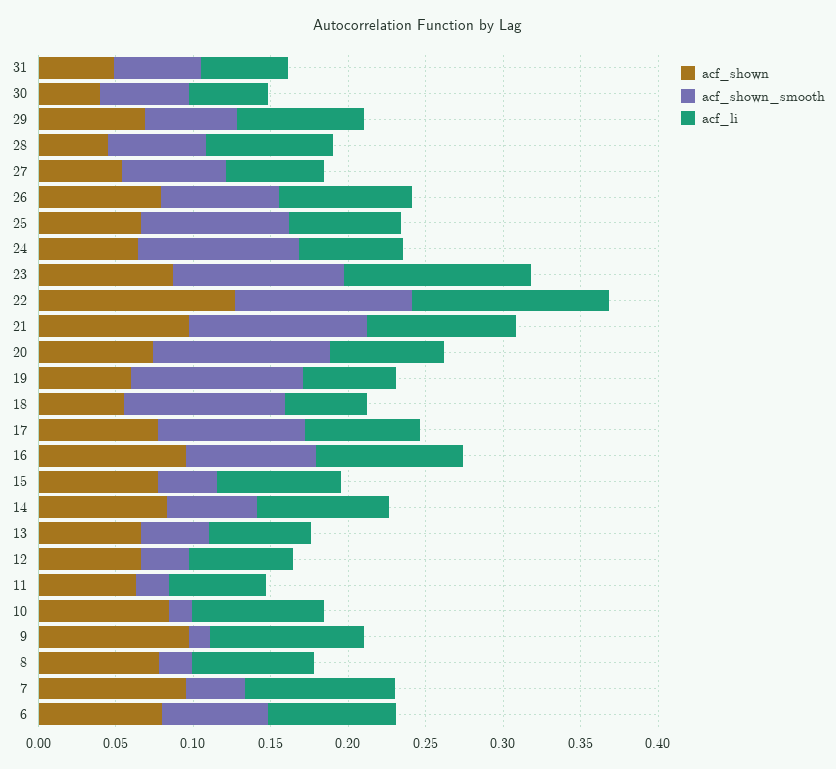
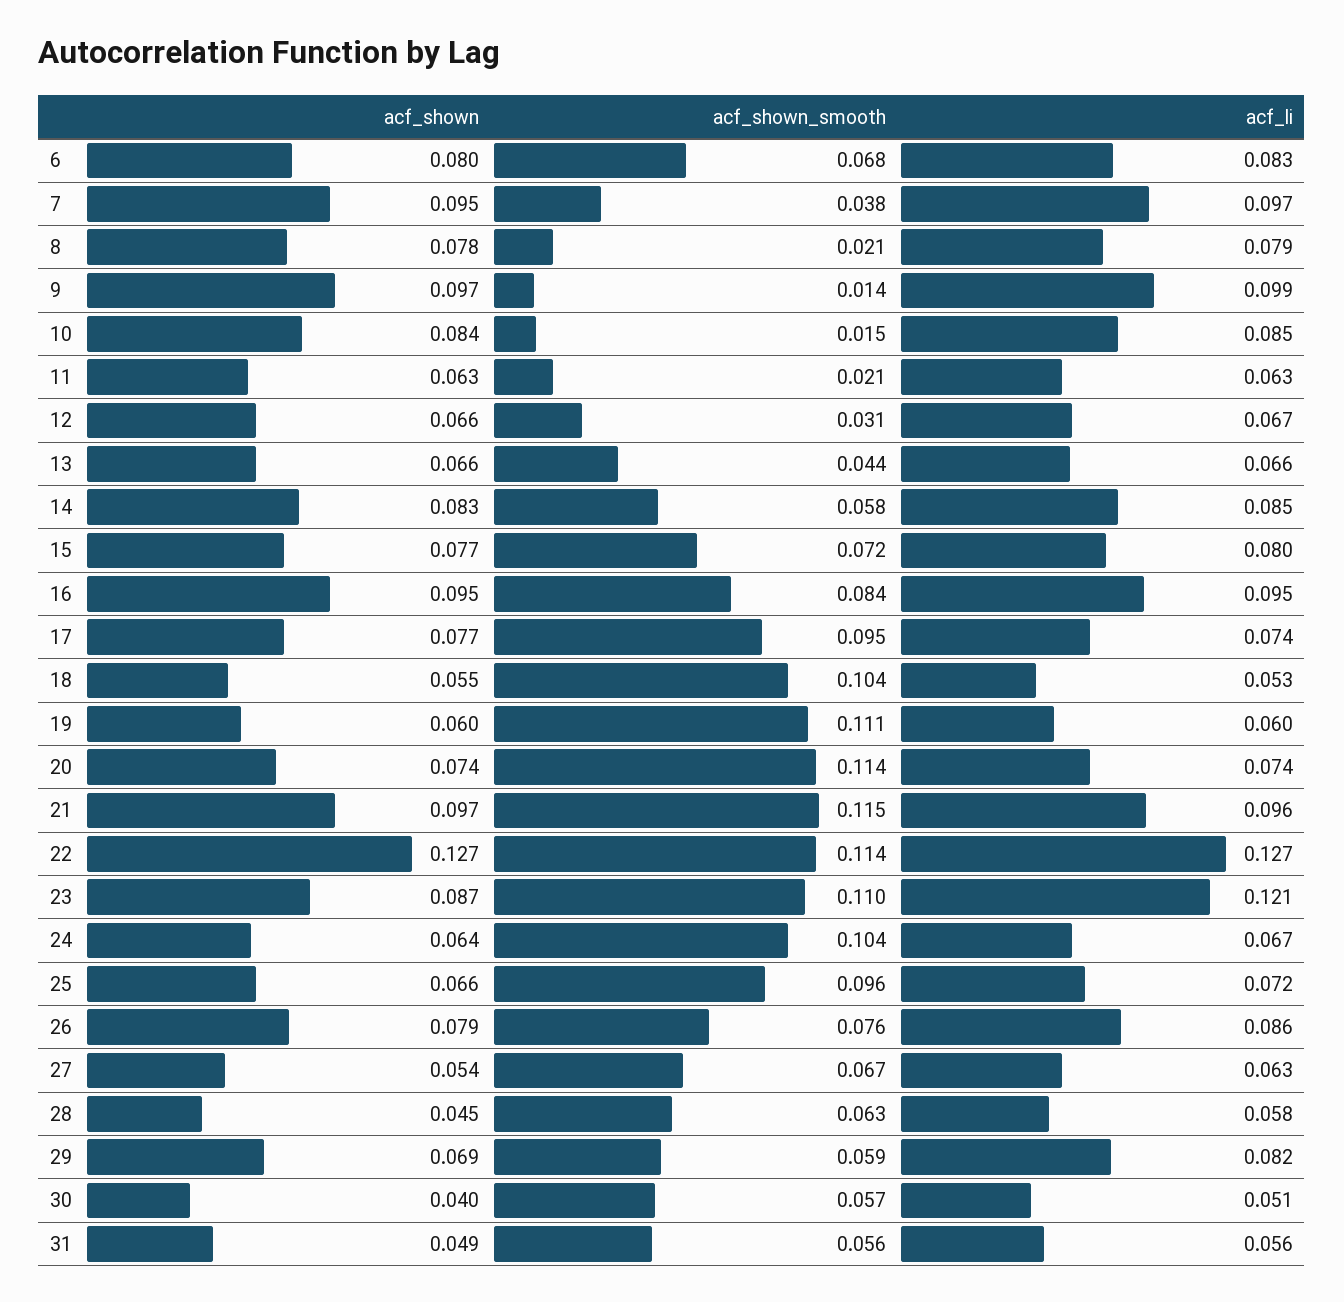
  {
    "acf_shown": {
      "31": 0.049,
      "30": 0.04,
      "29": 0.069,
      "28": 0.045,
      "27": 0.054,
      "26": 0.079,
      "25": 0.066,
      "24": 0.064,
      "23": 0.087,
      "22": 0.127,
      "21": 0.097,
      "20": 0.074,
      "19": 0.06,
      "18": 0.055,
      "17": 0.077,
      "16": 0.095,
      "15": 0.077,
      "14": 0.083,
      "13": 0.066,
      "12": 0.066,
      "11": 0.063,
      "10": 0.084,
      "9": 0.097,
      "8": 0.078,
      "7": 0.095,
      "6": 0.08
    },
    "acf_shown_smooth": {
      "31": 0.056,
      "30": 0.057,
      "29": 0.059,
      "28": 0.063,
      "27": 0.067,
      "26": 0.076,
      "25": 0.096,
      "24": 0.104,
      "23": 0.11,
      "22": 0.114,
      "21": 0.115,
      "20": 0.114,
      "19": 0.111,
      "18": 0.104,
      "17": 0.095,
      "16": 0.084,
-     "15": 0.04,
+     "15": 0.072,
      "14": 0.058,
      "13": 0.044,
      "12": 0.031,
      "11": 0.021,
      "10": 0.015,
      "9": 0.014,
      "8": 0.021,
      "7": 0.038,
      "6": 0.068
    },
    "acf_li": {
      "31": 0.056,
      "30": 0.051,
      "29": 0.082,
-     "28": 0.08,
+     "28": 0.058,
      "27": 0.063,
      "26": 0.086,
      "25": 0.072,
      "24": 0.067,
      "23": 0.121,
      "22": 0.127,
      "21": 0.096,
      "20": 0.074,
      "19": 0.06,
      "18": 0.053,
      "17": 0.074,
      "16": 0.095,
      "15": 0.08,
      "14": 0.085,
      "13": 0.066,
      "12": 0.067,
      "11": 0.063,
      "10": 0.085,
      "9": 0.099,
      "8": 0.079,
      "7": 0.097,
      "6": 0.083
    }
  }

